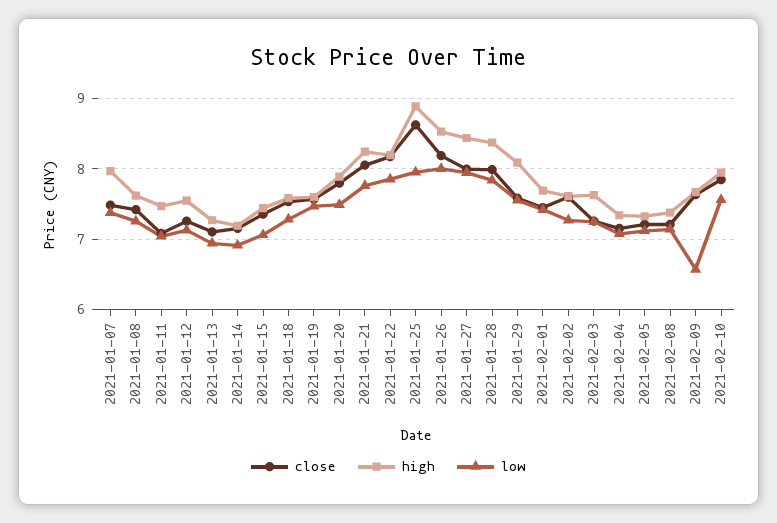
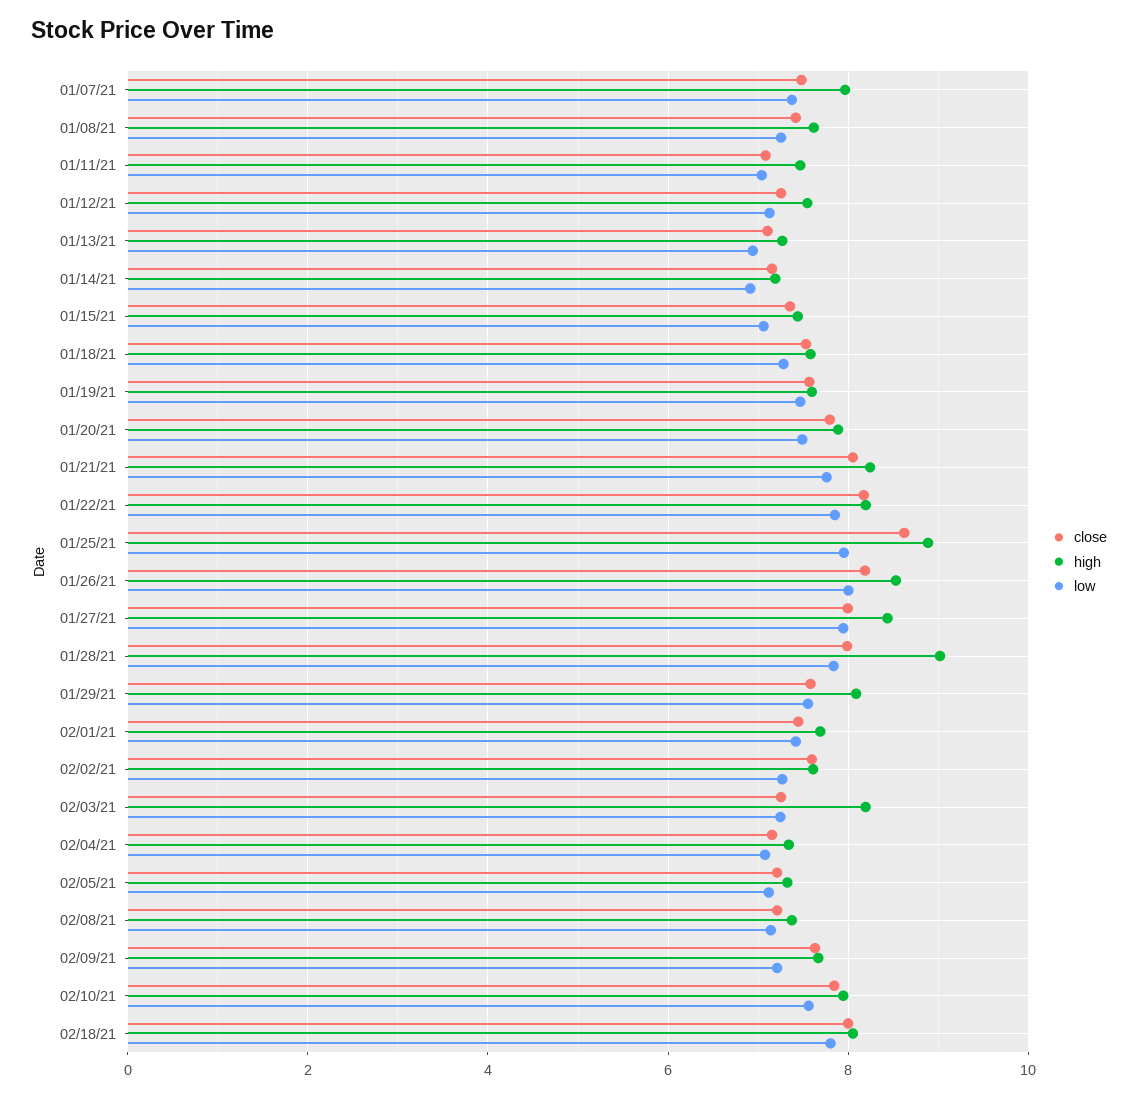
  {
    "close": {
      "2021-01-07": 7.5,
      "2021-01-08": 7.4,
      "2021-01-11": 7.1,
      "2021-01-12": 7.3,
      "2021-01-13": 7.1,
      "2021-01-14": 7.2,
      "2021-01-15": 7.4,
      "2021-01-18": 7.5,
      "2021-01-19": 7.6,
      "2021-01-20": 7.8,
      "2021-01-21": 8.1,
      "2021-01-22": 8.2,
      "2021-01-25": 8.6,
      "2021-01-26": 8.2,
      "2021-01-27": 8,
      "2021-01-28": 8,
      "2021-01-29": 7.6,
      "2021-02-01": 7.4,
      "2021-02-02": 7.6,
      "2021-02-03": 7.3,
      "2021-02-04": 7.2,
      "2021-02-05": 7.2,
      "2021-02-08": 7.2,
      "2021-02-09": 7.6,
-     "2021-02-10": 7.8
+     "2021-02-10": 7.8,
+     "02/18/21": 8
    },
    "high": {
      "2021-01-07": 8,
      "2021-01-08": 7.6,
      "2021-01-11": 7.5,
      "2021-01-12": 7.5,
      "2021-01-13": 7.3,
      "2021-01-14": 7.2,
      "2021-01-15": 7.4,
      "2021-01-18": 7.6,
      "2021-01-19": 7.6,
      "2021-01-20": 7.9,
      "2021-01-21": 8.2,
      "2021-01-22": 8.2,
      "2021-01-25": 8.9,
      "2021-01-26": 8.5,
      "2021-01-27": 8.4,
-     "2021-01-28": 8.4,
+     "2021-01-28": 9,
      "2021-01-29": 8.1,
      "2021-02-01": 7.7,
      "2021-02-02": 7.6,
-     "2021-02-03": 7.6,
+     "2021-02-03": 8.2,
      "2021-02-04": 7.3,
      "2021-02-05": 7.3,
      "2021-02-08": 7.4,
      "2021-02-09": 7.7,
-     "2021-02-10": 7.9
+     "2021-02-10": 7.9,
+     "02/18/21": 8
    },
    "low": {
      "2021-01-07": 7.4,
      "2021-01-08": 7.3,
      "2021-01-11": 7,
      "2021-01-12": 7.1,
      "2021-01-13": 6.9,
      "2021-01-14": 6.9,
      "2021-01-15": 7.1,
      "2021-01-18": 7.3,
      "2021-01-19": 7.5,
      "2021-01-20": 7.5,
      "2021-01-21": 7.8,
      "2021-01-22": 7.9,
      "2021-01-25": 8,
      "2021-01-26": 8,
      "2021-01-27": 7.9,
      "2021-01-28": 7.8,
      "2021-01-29": 7.6,
      "2021-02-01": 7.4,
      "2021-02-02": 7.3,
      "2021-02-03": 7.2,
      "2021-02-04": 7.1,
      "2021-02-05": 7.1,
      "2021-02-08": 7.1,
-     "2021-02-09": 6.6,
+     "2021-02-09": 7.2,
-     "2021-02-10": 7.6
+     "2021-02-10": 7.6,
+     "02/18/21": 7.8
    }
  }

